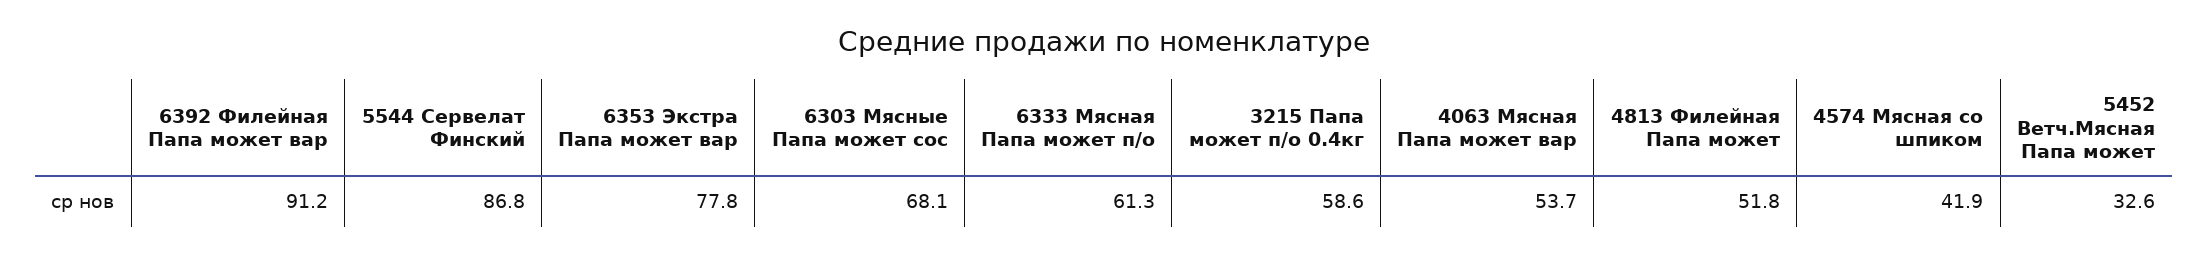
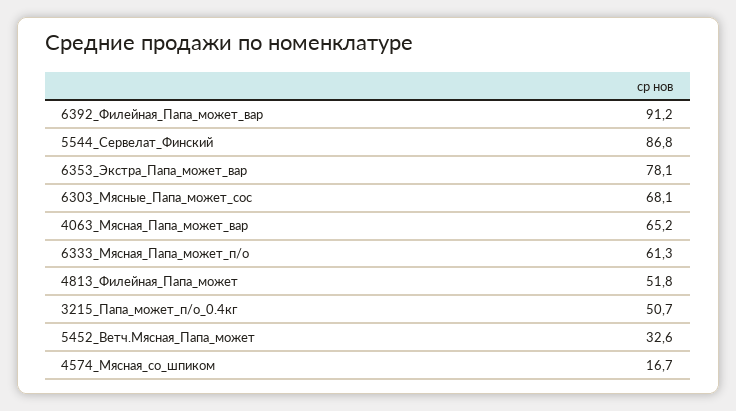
  {
    "6392 Филейная Папа может вар": 91.2,
    "5544 Сервелат Финский": 86.8,
-   "6353 Экстра Папа может вар": 77.8,
+   "6353 Экстра Папа может вар": 78.1,
    "6303 Мясные Папа может сос": 68.1,
    "6333 Мясная Папа может п/о": 61.3,
-   "3215 Папа может п/о 0.4кг": 58.6,
+   "3215 Папа может п/о 0.4кг": 50.7,
-   "4063 Мясная Папа может вар": 53.7,
+   "4063 Мясная Папа может вар": 65.2,
    "4813 Филейная Папа может": 51.8,
-   "4574 Мясная со шпиком": 41.9,
+   "4574 Мясная со шпиком": 16.7,
    "5452 Ветч.Мясная Папа может": 32.6
  }

